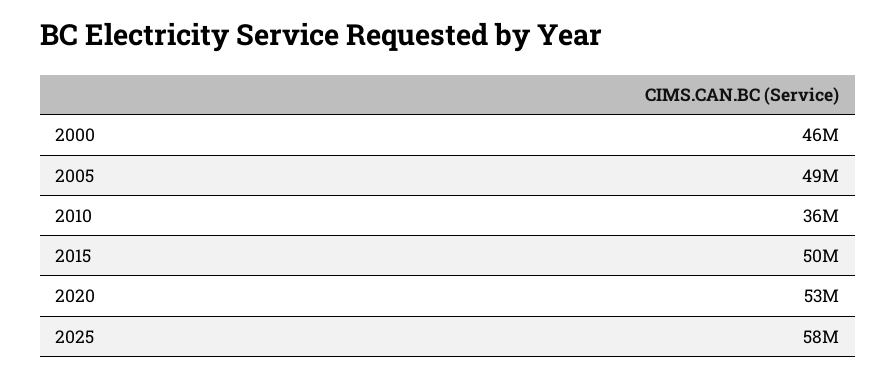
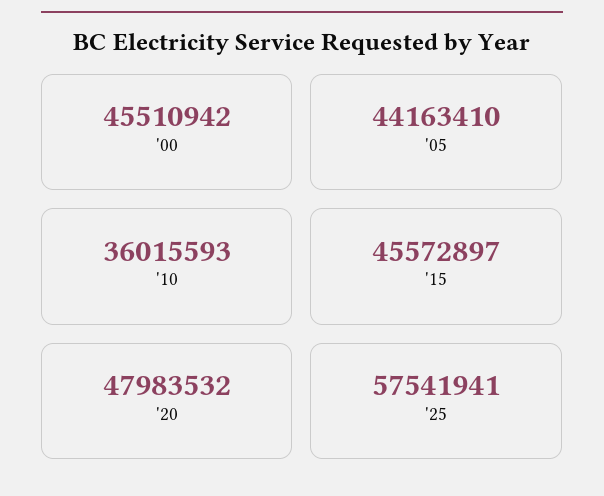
  {
    "2000": 45510942,
-   "2005": 49000000,
+   "2005": 44163410,
    "2010": 36015593,
-   "2015": 50000000,
+   "2015": 45572897,
-   "2020": 53000000,
+   "2020": 47983532,
    "2025": 57541941
  }

